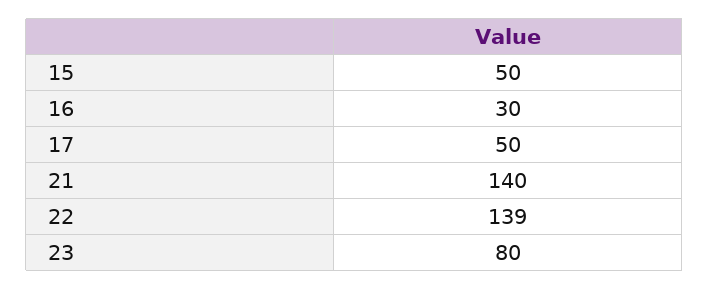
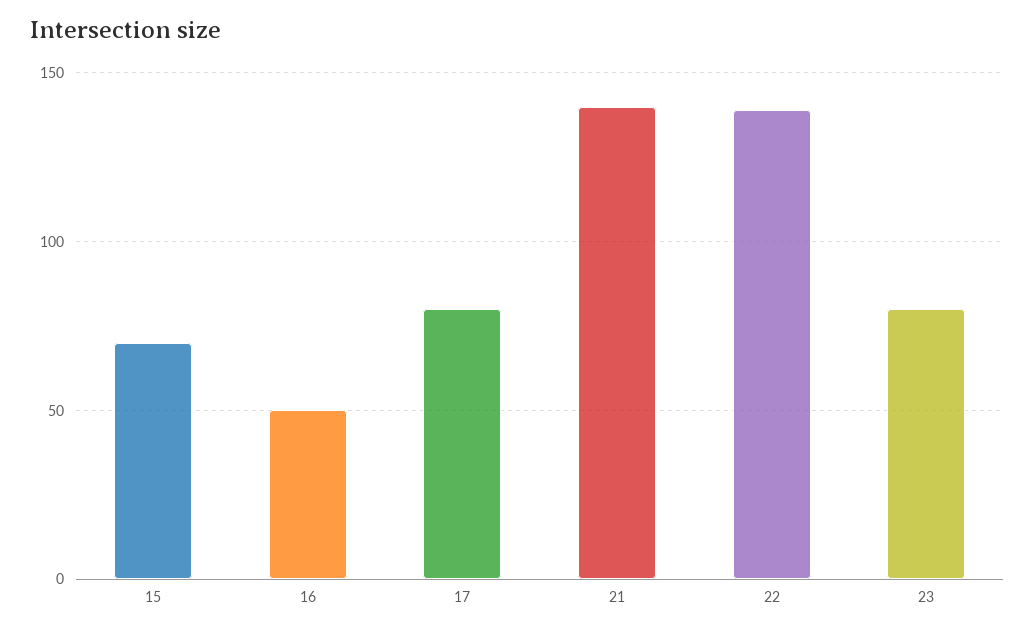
  {
-   "15": 50,
+   "15": 70,
-   "16": 30,
+   "16": 50,
-   "17": 50,
+   "17": 80,
    "21": 140,
    "22": 139,
    "23": 80
  }

